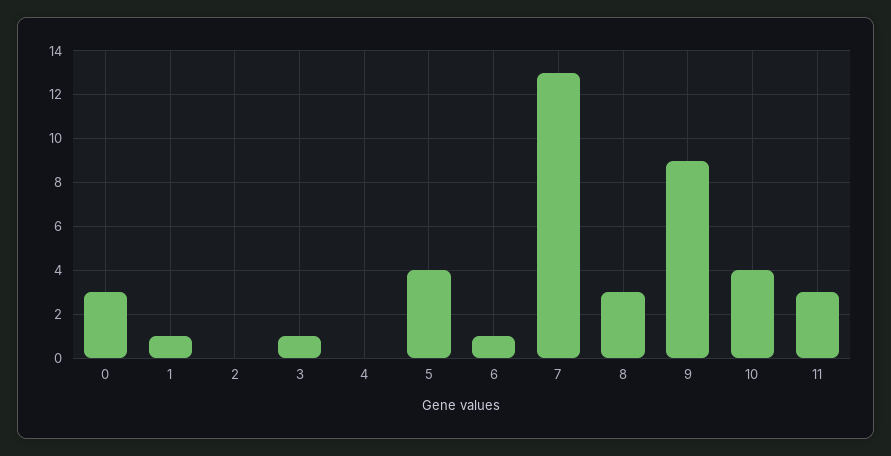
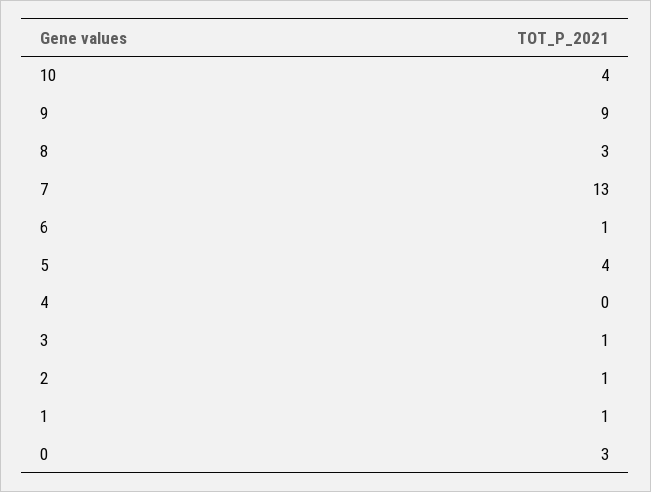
  {
    "0": 3,
    "1": 1,
-   "2": 0,
+   "2": 1,
    "3": 1,
    "4": 0,
    "5": 4,
    "6": 1,
    "7": 13,
    "8": 3,
    "9": 9,
-   "10": 4,
+   "10": 4
-   "11": 3
  }

